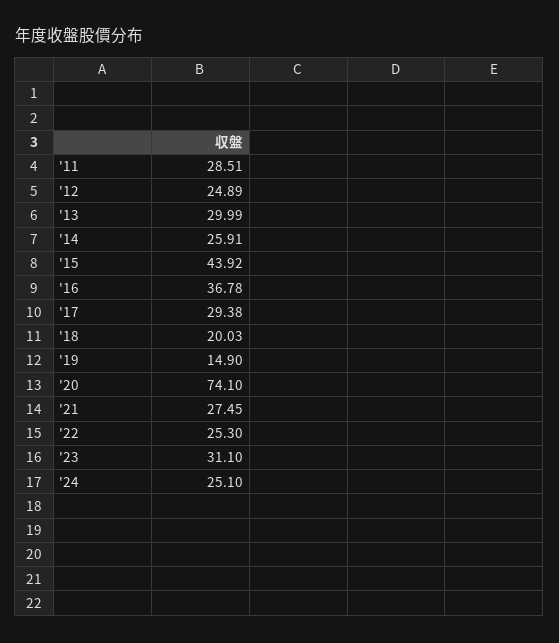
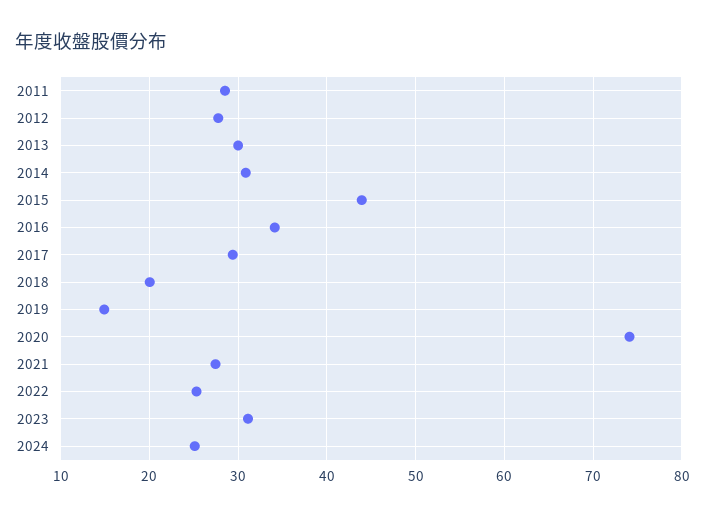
  {
    "'11": 28.51,
-   "'12": 24.89,
+   "'12": 28,
    "'13": 29.99,
-   "'14": 25.91,
+   "'14": 31,
    "'15": 43.92,
-   "'16": 36.78,
+   "'16": 34,
    "'17": 29.38,
    "'18": 20.03,
    "'19": 14.9,
    "'20": 74.1,
    "'21": 27.45,
    "'22": 25.3,
    "'23": 31.1,
    "'24": 25.1
  }

